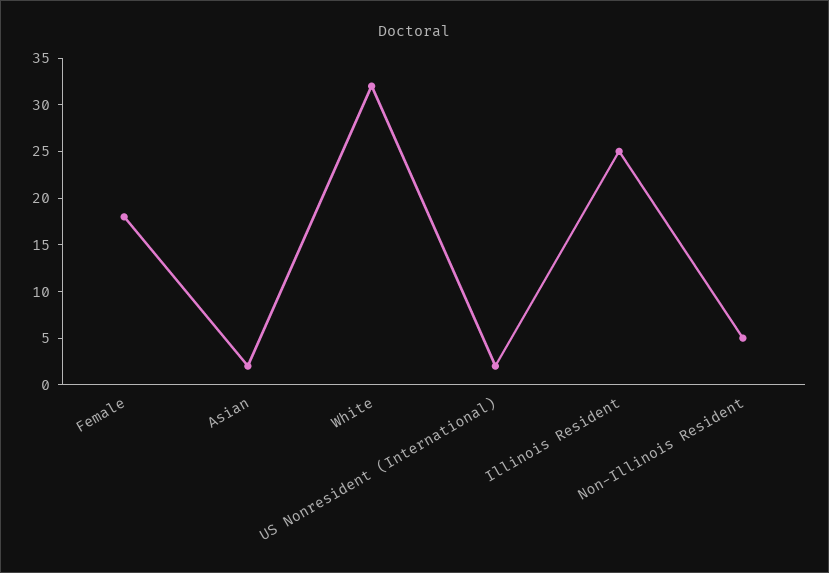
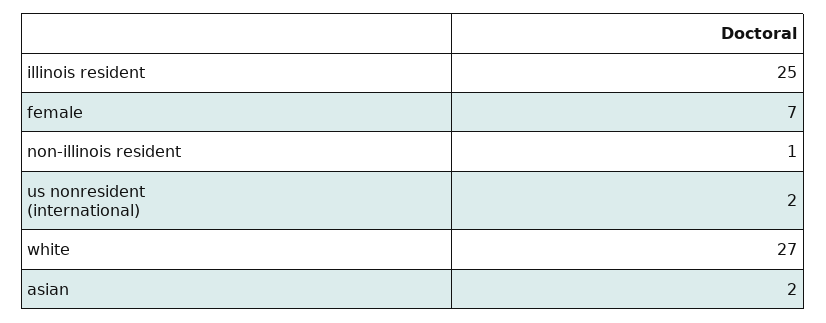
  {
-   "Female": 18,
+   "Female": 7,
    "Asian": 2,
-   "White": 32,
+   "White": 27,
    "US Nonresident (International)": 2,
    "Illinois Resident": 25,
-   "Non-Illinois Resident": 5
+   "Non-Illinois Resident": 1
  }

